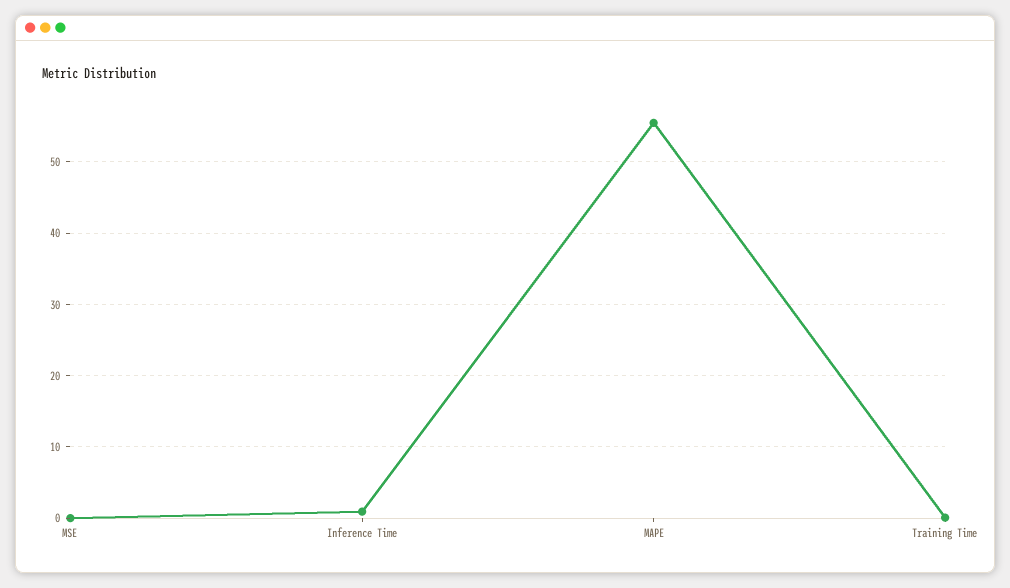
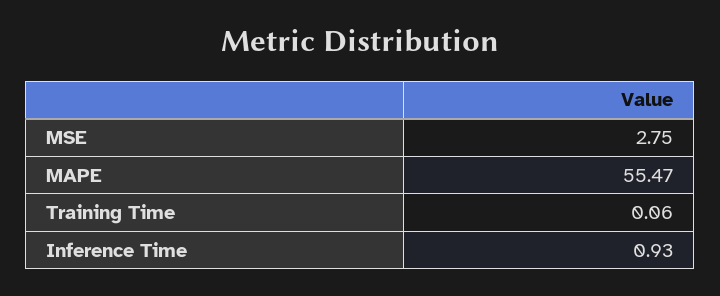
  {
-   "MSE": 0,
+   "MSE": 2.75,
    "Inference Time": 0.93,
    "MAPE": 55.47,
    "Training Time": 0.06
  }

